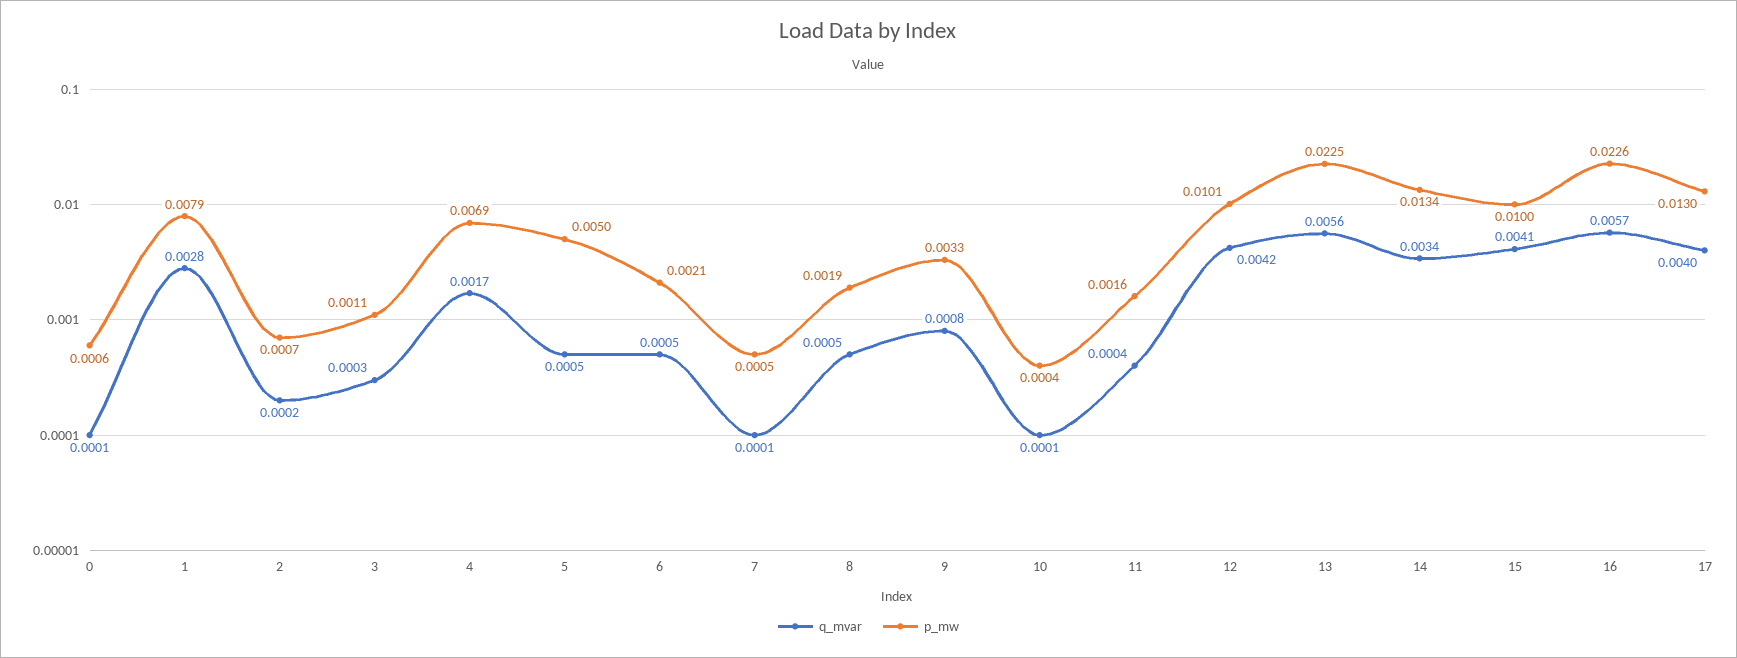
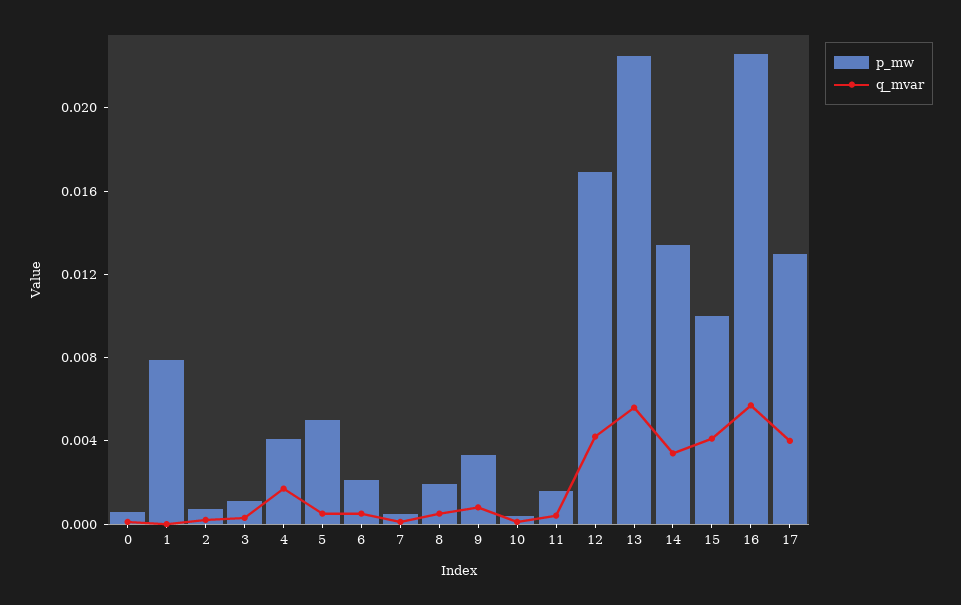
  {
    "q_mvar": {
      "0": 0.0001,
-     "1": 0.0028,
+     "1": 0,
      "2": 0.0002,
      "3": 0.0003,
      "4": 0.0017,
      "5": 0.0005,
      "6": 0.0005,
      "7": 0.0001,
      "8": 0.0005,
      "9": 0.0008,
      "10": 0.0001,
      "11": 0.0004,
      "12": 0.0042,
      "13": 0.0056,
      "14": 0.0034,
      "15": 0.0041,
      "16": 0.0057,
      "17": 0.004
    },
    "p_mw": {
      "0": 0.0006,
      "1": 0.0079,
      "2": 0.0007,
      "3": 0.0011,
-     "4": 0.0069,
+     "4": 0.004,
      "5": 0.005,
      "6": 0.0021,
      "7": 0.0005,
      "8": 0.0019,
      "9": 0.0033,
      "10": 0.0004,
      "11": 0.0016,
-     "12": 0.0101,
+     "12": 0.017,
      "13": 0.0225,
      "14": 0.0134,
      "15": 0.01,
      "16": 0.0226,
      "17": 0.013
    }
  }

